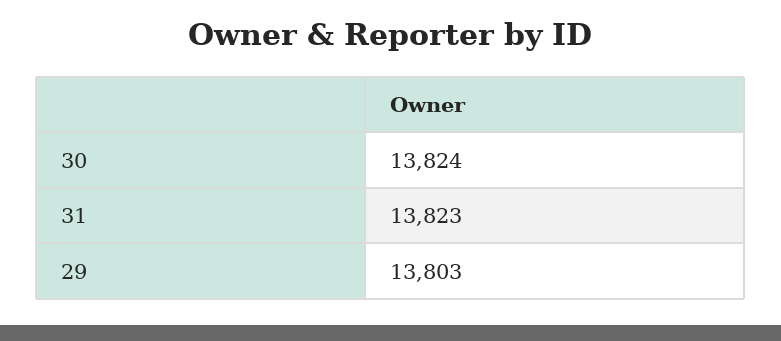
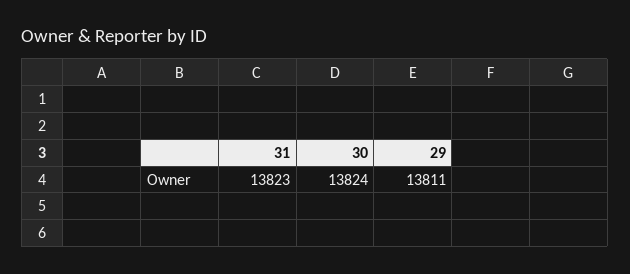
  {
    "30": 13824,
    "31": 13823,
-   "29": 13803
+   "29": 13811
  }

